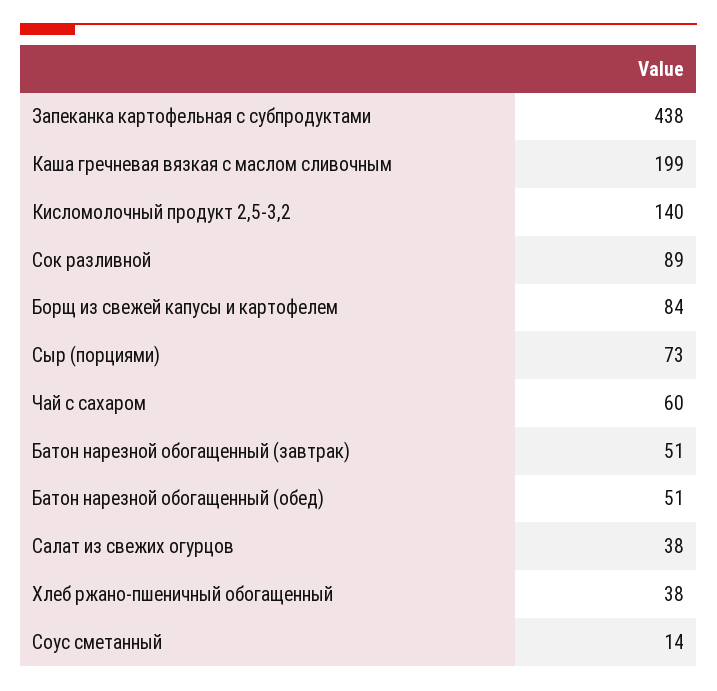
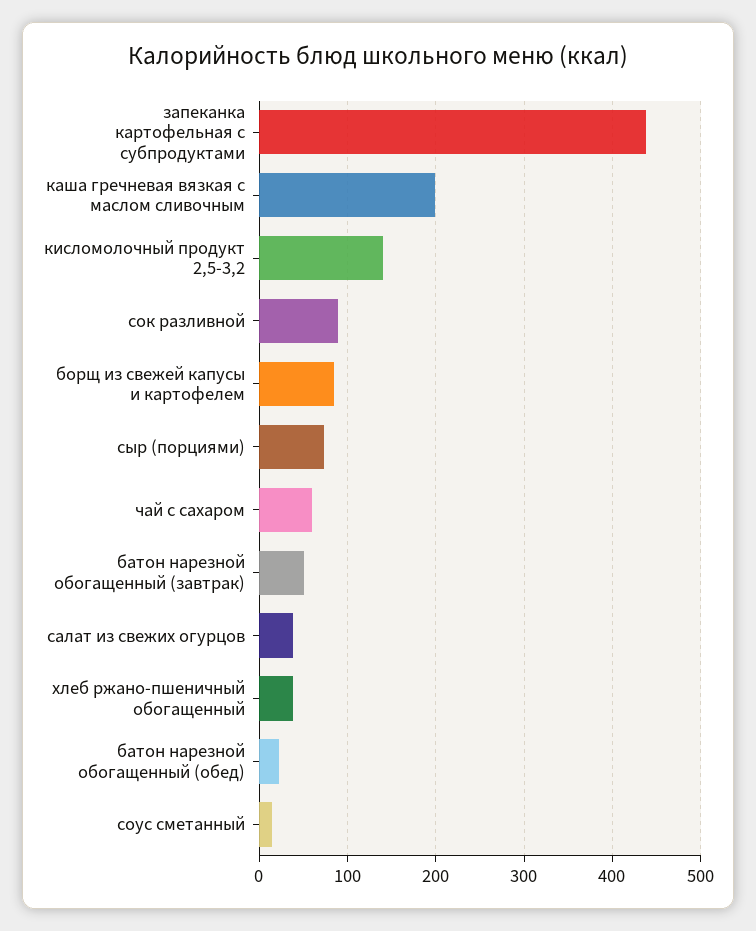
  {
    "Запеканка картофельная с субпродуктами": 438,
    "Каша гречневая вязкая с маслом сливочным": 199,
    "Кисломолочный продукт 2,5-3,2": 140,
    "Сок разливной": 89,
    "Борщ из свежей капусы и картофелем": 84,
    "Сыр (порциями)": 73,
    "Чай с сахаром": 60,
    "Батон нарезной обогащенный (завтрак)": 51,
-   "Батон нарезной обогащенный (обед)": 51,
+   "Батон нарезной обогащенный (обед)": 20,
    "Салат из свежих огурцов": 38,
    "Хлеб ржано-пшеничный обогащенный": 38,
    "Соус сметанный": 14
  }

